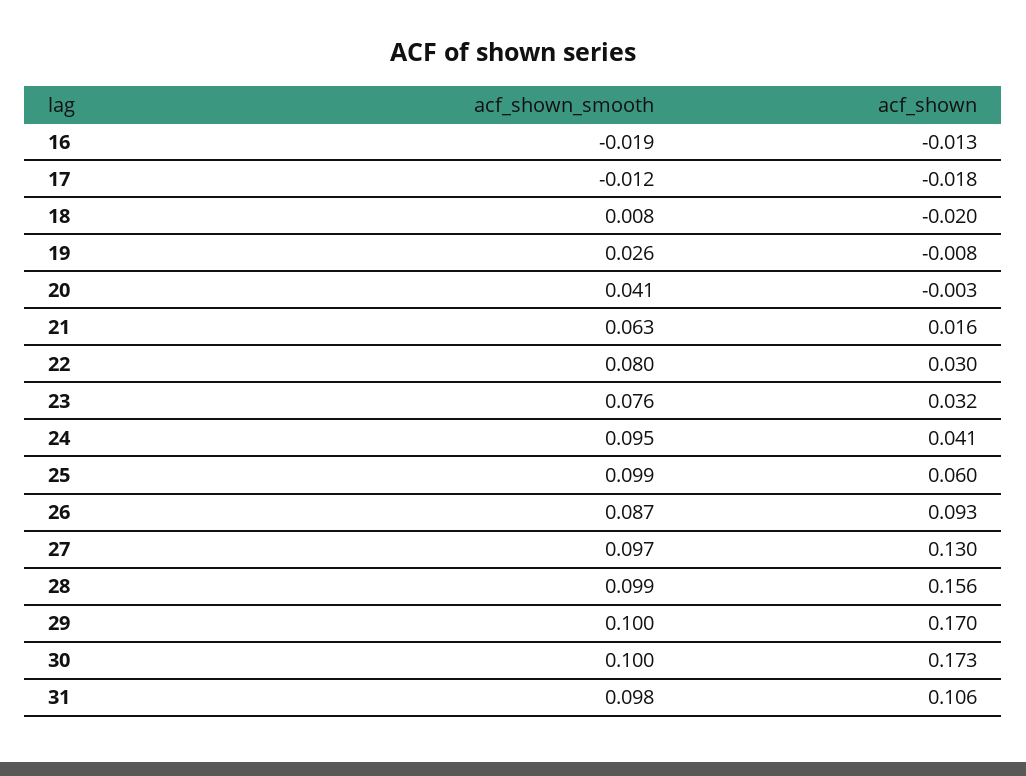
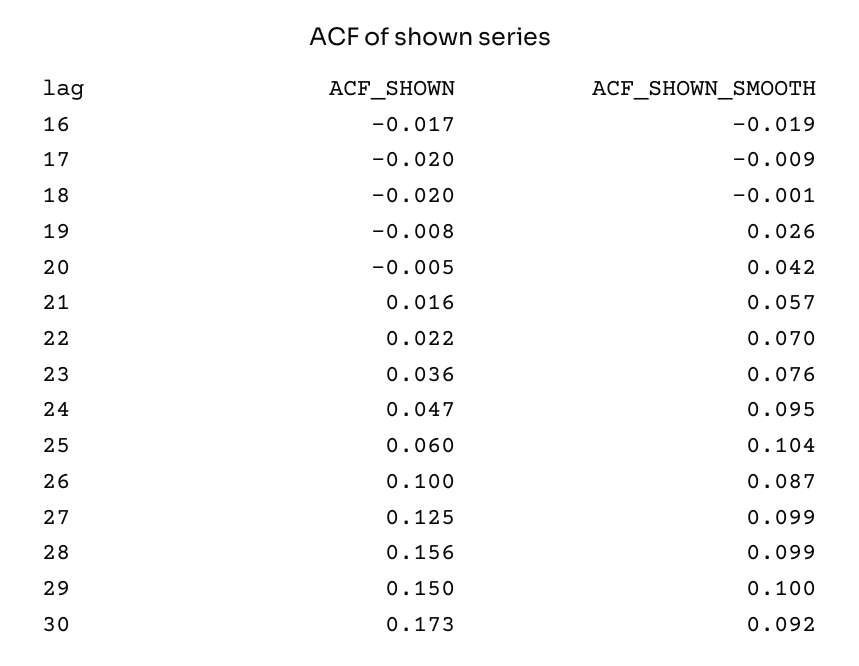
  {
    "acf_shown_smooth": {
      "16": -0.019,
-     "17": -0.012,
+     "17": -0.009,
-     "18": 0.008,
+     "18": -0.001,
      "19": 0.026,
-     "20": 0.041,
+     "20": 0.042,
-     "21": 0.063,
+     "21": 0.057,
-     "22": 0.08,
+     "22": 0.07,
      "23": 0.076,
      "24": 0.095,
-     "25": 0.099,
+     "25": 0.104,
      "26": 0.087,
-     "27": 0.097,
+     "27": 0.099,
      "28": 0.099,
      "29": 0.1,
-     "30": 0.1,
+     "30": 0.092
-     "31": 0.098
    },
    "acf_shown": {
-     "16": -0.013,
+     "16": -0.017,
-     "17": -0.018,
+     "17": -0.02,
      "18": -0.02,
      "19": -0.008,
-     "20": -0.003,
+     "20": -0.005,
      "21": 0.016,
-     "22": 0.03,
+     "22": 0.022,
-     "23": 0.032,
+     "23": 0.036,
-     "24": 0.041,
+     "24": 0.047,
      "25": 0.06,
-     "26": 0.093,
+     "26": 0.1,
-     "27": 0.13,
+     "27": 0.125,
      "28": 0.156,
-     "29": 0.17,
+     "29": 0.15,
-     "30": 0.173,
+     "30": 0.173
-     "31": 0.106
    }
  }

